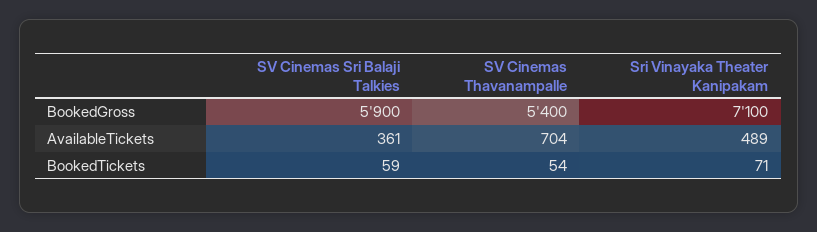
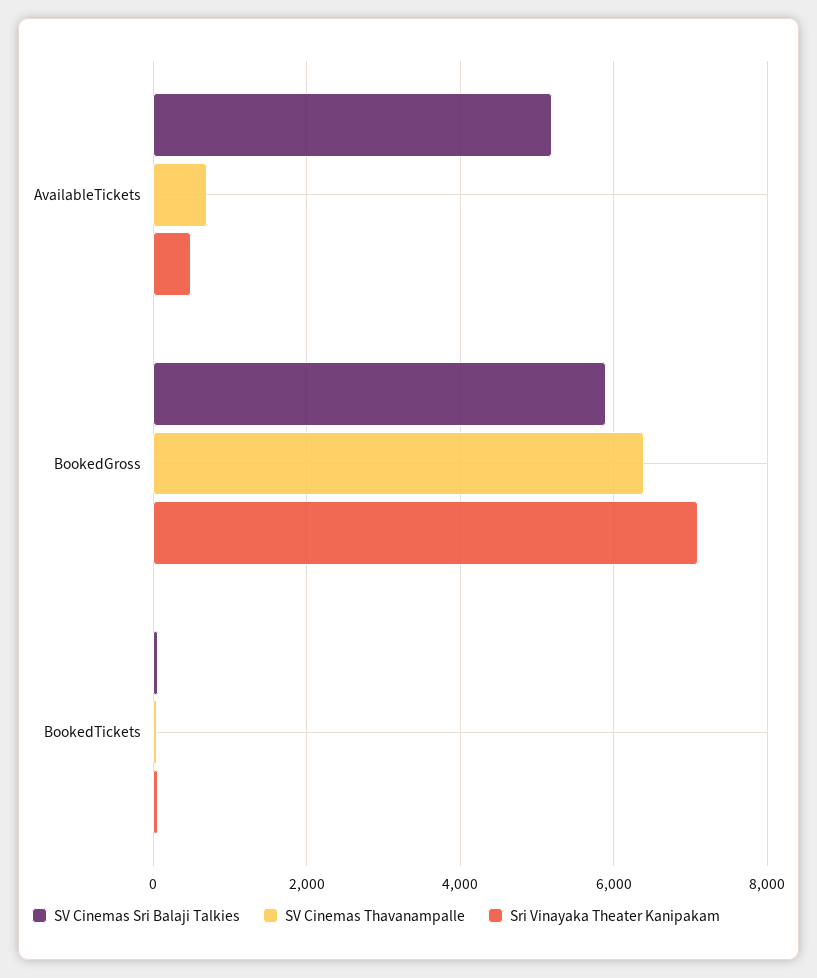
  {
    "SV Cinemas Sri Balaji Talkies": {
      "BookedGross": 5900,
-     "AvailableTickets": 361,
+     "AvailableTickets": 5200,
      "BookedTickets": 59
    },
    "SV Cinemas Thavanampalle": {
-     "BookedGross": 5400,
+     "BookedGross": 6400,
      "AvailableTickets": 704,
      "BookedTickets": 54
    },
    "Sri Vinayaka Theater Kanipakam": {
      "BookedGross": 7100,
      "AvailableTickets": 489,
      "BookedTickets": 71
    }
  }

